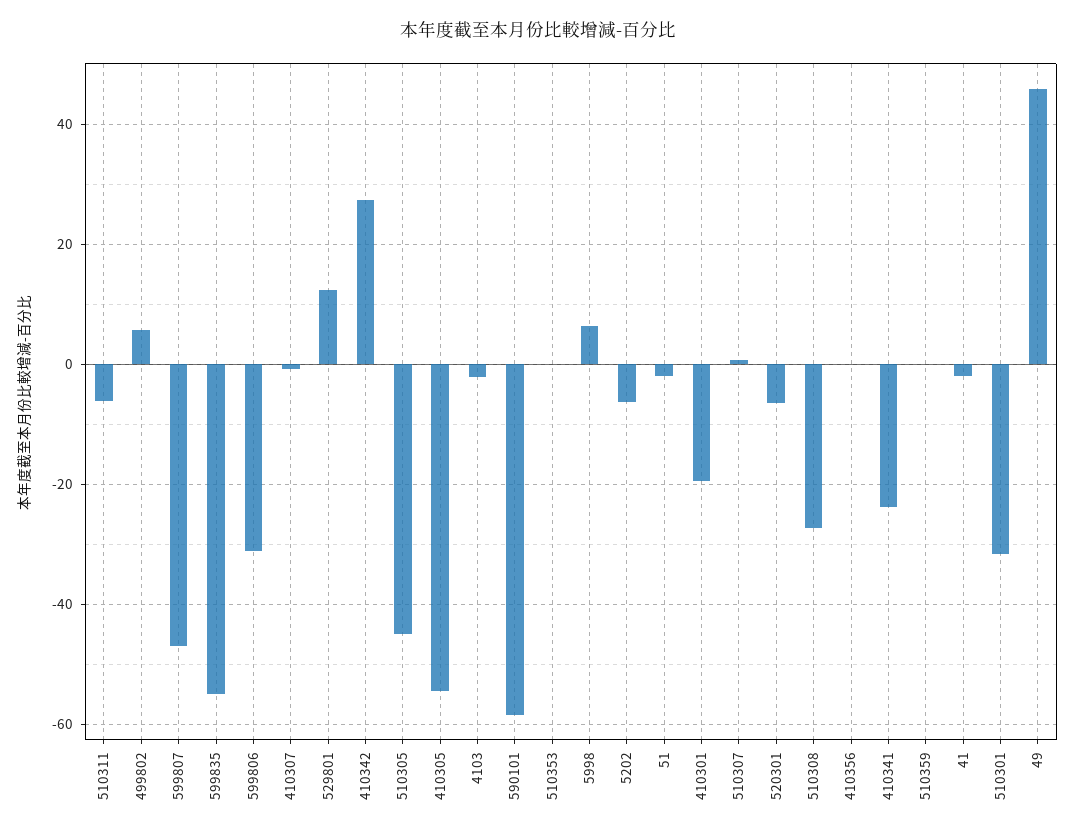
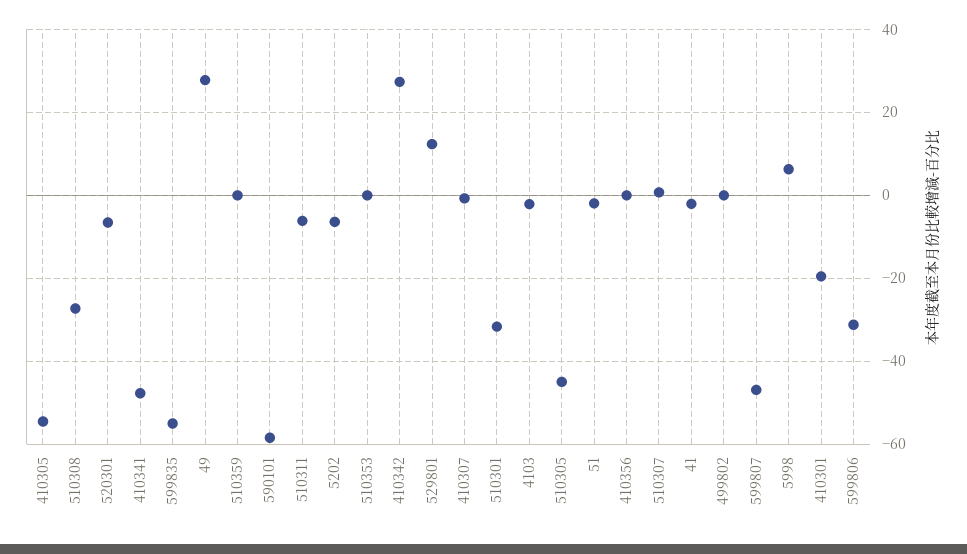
  {
    "510311": -6,
-   "499802": 6,
+   "499802": 0,
    "599807": -46,
    "599835": -56,
    "599806": -32,
    "410307": 0,
    "529801": 12,
    "410342": 28,
    "510305": -44,
    "410305": -54,
    "4103": -2,
    "590101": -58,
    "510353": 0,
    "5998": 6,
    "5202": -6,
    "51": -2,
    "410301": -20,
    "510307": 0,
    "520301": -6,
    "510308": -28,
    "410356": 0,
-   "410341": -24,
+   "410341": -48,
    "510359": 0,
    "41": -2,
    "510301": -32,
-   "49": 46
+   "49": 28
  }

